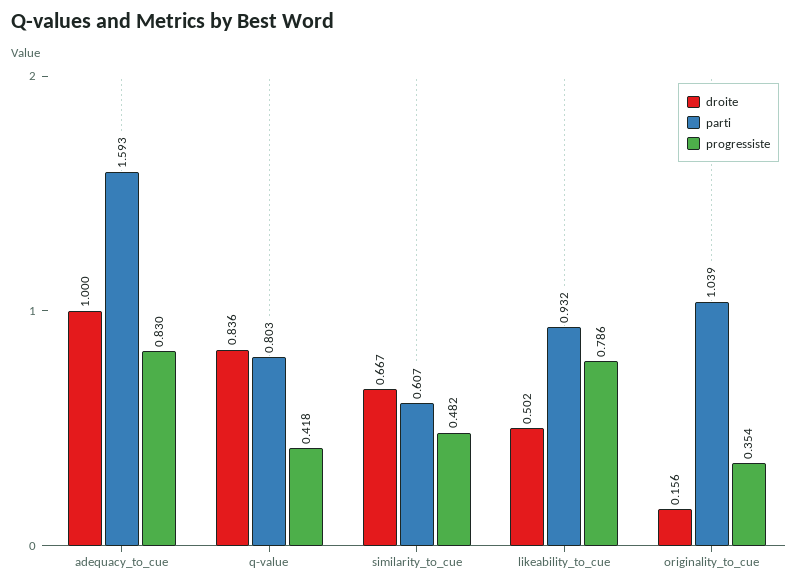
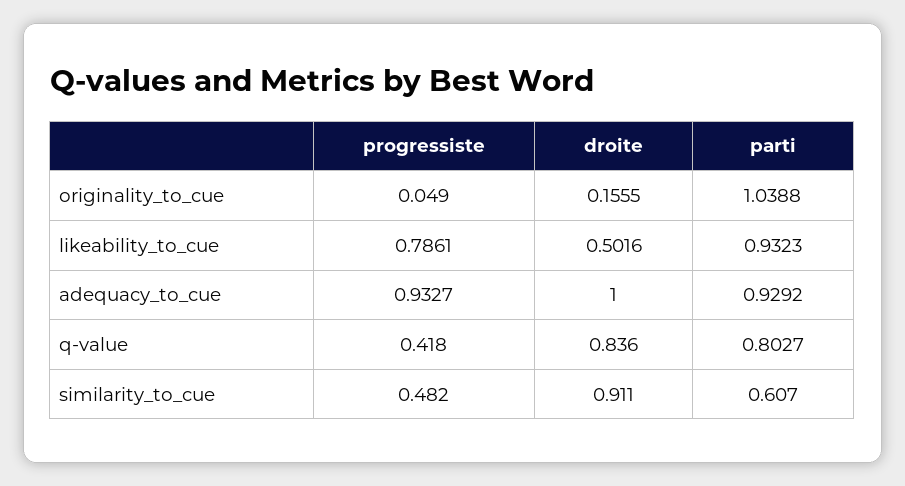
  {
    "droite": {
      "adequacy_to_cue": 1,
      "q-value": 0.836,
-     "similarity_to_cue": 0.667,
+     "similarity_to_cue": 0.911,
      "likeability_to_cue": 0.5016,
      "originality_to_cue": 0.1555
    },
    "parti": {
-     "adequacy_to_cue": 1.593,
+     "adequacy_to_cue": 0.9292,
      "q-value": 0.8027,
      "similarity_to_cue": 0.607,
      "likeability_to_cue": 0.9323,
      "originality_to_cue": 1.0388
    },
    "progressiste": {
-     "adequacy_to_cue": 0.83,
+     "adequacy_to_cue": 0.9327,
      "q-value": 0.418,
      "similarity_to_cue": 0.482,
      "likeability_to_cue": 0.7861,
-     "originality_to_cue": 0.354
+     "originality_to_cue": 0.049
    }
  }

